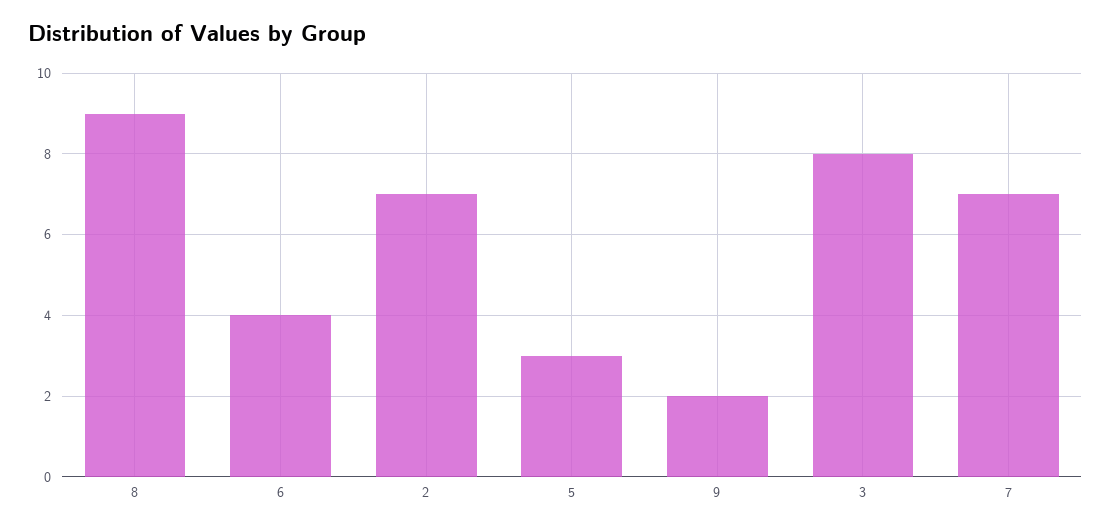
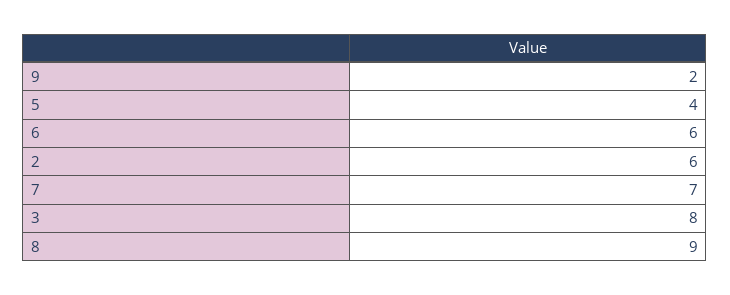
  {
    "8": 9,
-   "6": 4,
+   "6": 6,
-   "2": 7,
+   "2": 6,
-   "5": 3,
+   "5": 4,
    "9": 2,
    "3": 8,
    "7": 7
  }

